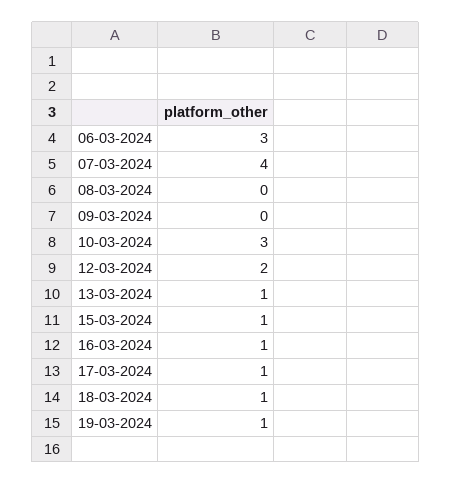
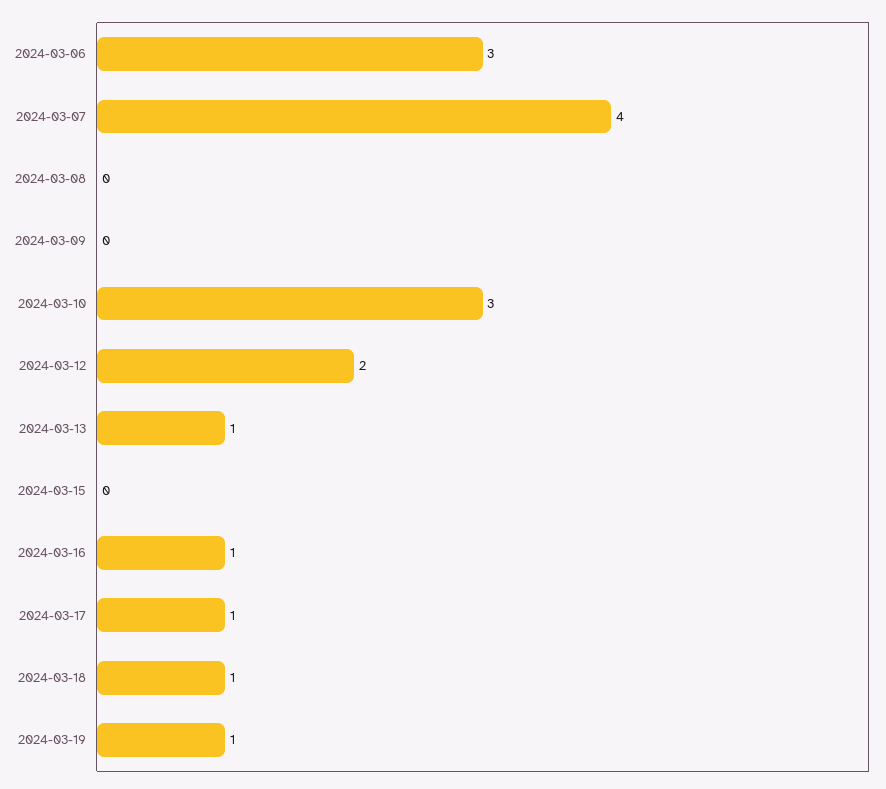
  {
    "06-03-2024": 3,
    "07-03-2024": 4,
    "08-03-2024": 0,
    "09-03-2024": 0,
    "10-03-2024": 3,
    "12-03-2024": 2,
    "13-03-2024": 1,
-   "15-03-2024": 1,
+   "15-03-2024": 0,
    "16-03-2024": 1,
    "17-03-2024": 1,
    "18-03-2024": 1,
    "19-03-2024": 1
  }

